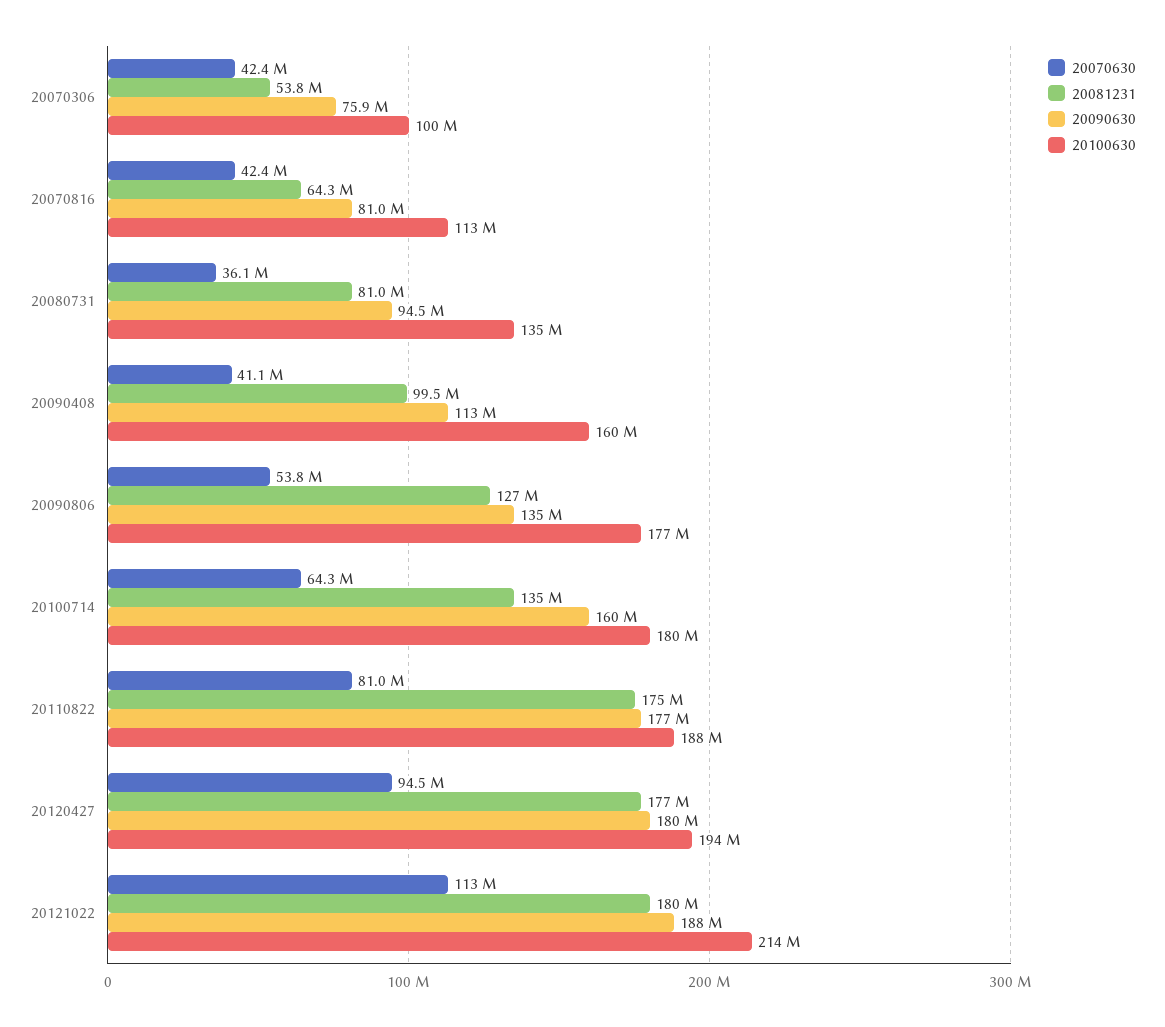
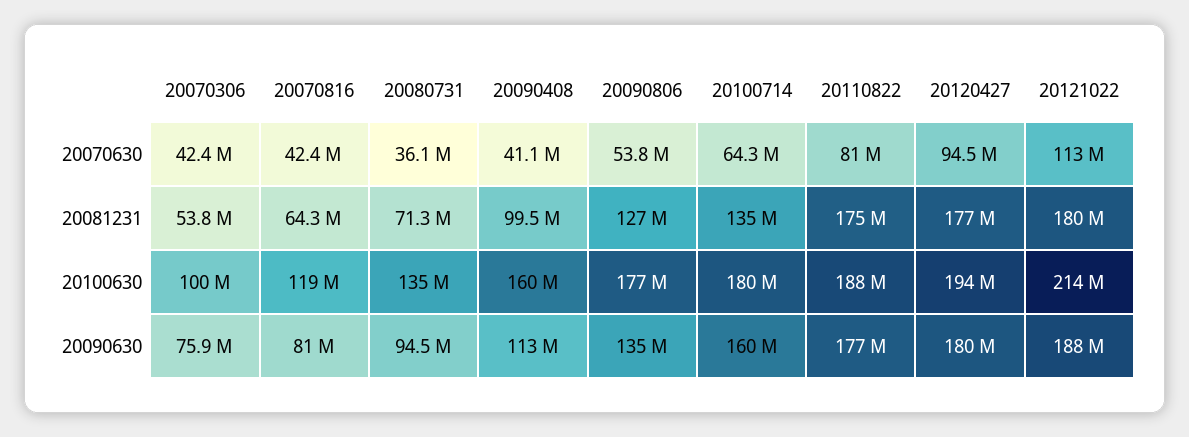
  {
    "20070630": {
      "20070306": 42400000,
      "20070816": 42400000,
      "20080731": 36100000,
      "20090408": 41100000,
      "20090806": 53800000,
      "20100714": 64300000,
      "20110822": 81000000,
      "20120427": 94500000,
      "20121022": 113000000
    },
    "20081231": {
      "20070306": 53800000,
      "20070816": 64300000,
-     "20080731": 81000000,
+     "20080731": 71300000,
      "20090408": 99500000,
      "20090806": 127000000,
      "20100714": 135000000,
      "20110822": 175000000,
      "20120427": 177000000,
      "20121022": 180000000
    },
    "20090630": {
      "20070306": 75900000,
      "20070816": 81000000,
      "20080731": 94500000,
      "20090408": 113000000,
      "20090806": 135000000,
      "20100714": 160000000,
      "20110822": 177000000,
      "20120427": 180000000,
      "20121022": 188000000
    },
    "20100630": {
      "20070306": 100000000,
-     "20070816": 113000000,
+     "20070816": 119000000,
      "20080731": 135000000,
      "20090408": 160000000,
      "20090806": 177000000,
      "20100714": 180000000,
      "20110822": 188000000,
      "20120427": 194000000,
      "20121022": 214000000
    }
  }

